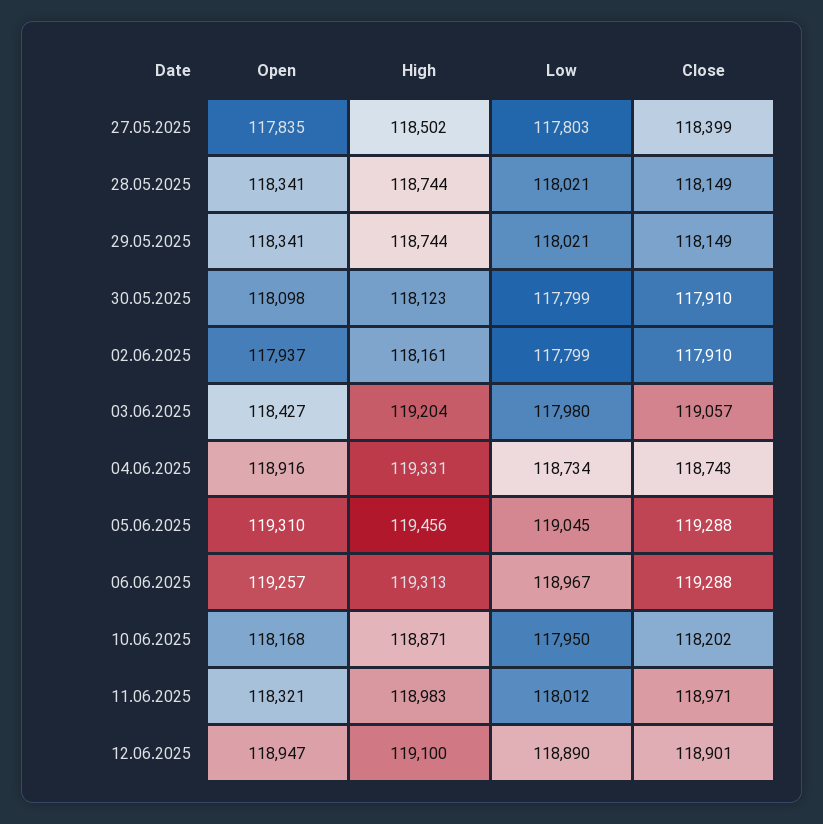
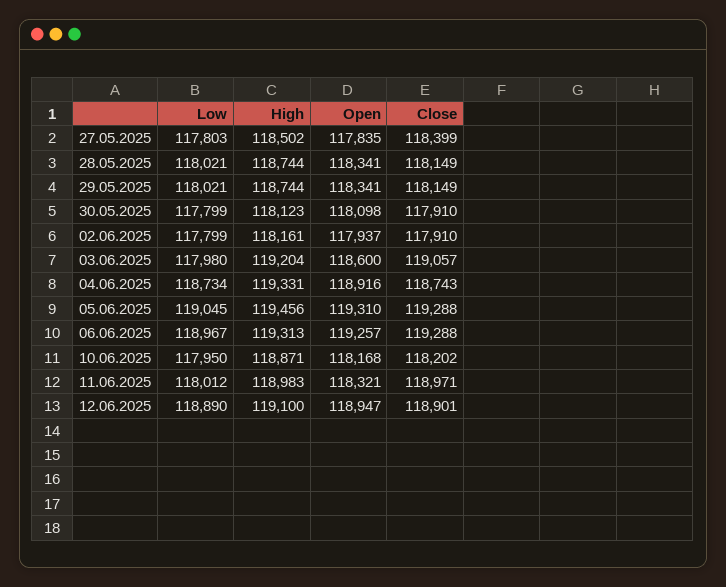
  {
    "Open": {
      "27.05.2025": 117835,
      "28.05.2025": 118341,
      "29.05.2025": 118341,
      "30.05.2025": 118098,
      "02.06.2025": 117937,
-     "03.06.2025": 118427,
+     "03.06.2025": 118600,
      "04.06.2025": 118916,
      "05.06.2025": 119310,
      "06.06.2025": 119257,
      "10.06.2025": 118168,
      "11.06.2025": 118321,
      "12.06.2025": 118947
    },
    "High": {
      "27.05.2025": 118502,
      "28.05.2025": 118744,
      "29.05.2025": 118744,
      "30.05.2025": 118123,
      "02.06.2025": 118161,
      "03.06.2025": 119204,
      "04.06.2025": 119331,
      "05.06.2025": 119456,
      "06.06.2025": 119313,
      "10.06.2025": 118871,
      "11.06.2025": 118983,
      "12.06.2025": 119100
    },
    "Low": {
      "27.05.2025": 117803,
      "28.05.2025": 118021,
      "29.05.2025": 118021,
      "30.05.2025": 117799,
      "02.06.2025": 117799,
      "03.06.2025": 117980,
      "04.06.2025": 118734,
      "05.06.2025": 119045,
      "06.06.2025": 118967,
      "10.06.2025": 117950,
      "11.06.2025": 118012,
      "12.06.2025": 118890
    },
    "Close": {
      "27.05.2025": 118399,
      "28.05.2025": 118149,
      "29.05.2025": 118149,
      "30.05.2025": 117910,
      "02.06.2025": 117910,
      "03.06.2025": 119057,
      "04.06.2025": 118743,
      "05.06.2025": 119288,
      "06.06.2025": 119288,
      "10.06.2025": 118202,
      "11.06.2025": 118971,
      "12.06.2025": 118901
    }
  }

